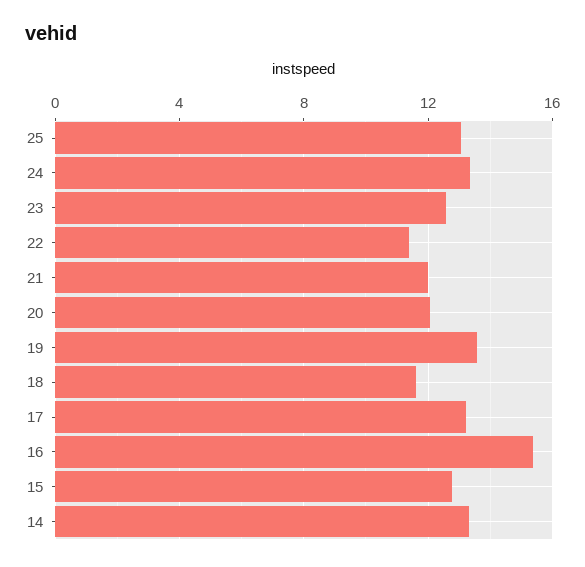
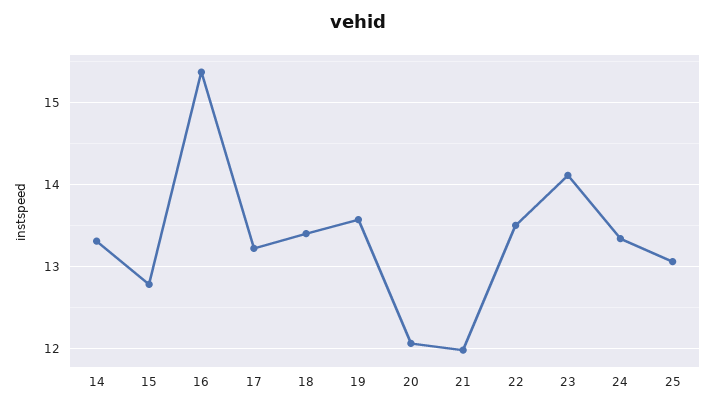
  {
    "25": 13.1,
    "24": 13.3,
-   "23": 12.5,
+   "23": 14.1,
-   "22": 11.5,
+   "22": 13.5,
    "21": 12,
    "20": 12.1,
    "19": 13.6,
-   "18": 11.5,
+   "18": 13.4,
    "17": 13.2,
    "16": 15.4,
    "15": 12.8,
    "14": 13.3
  }

